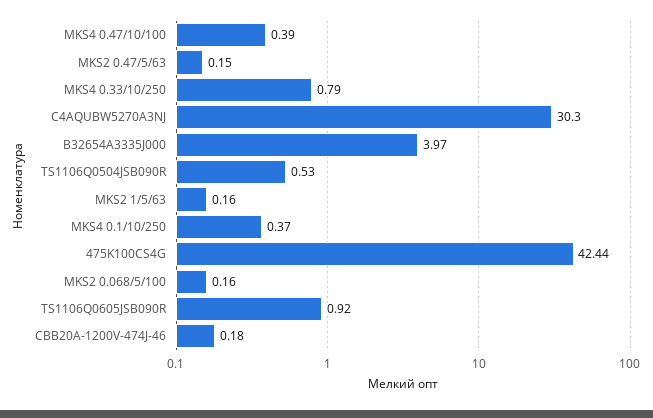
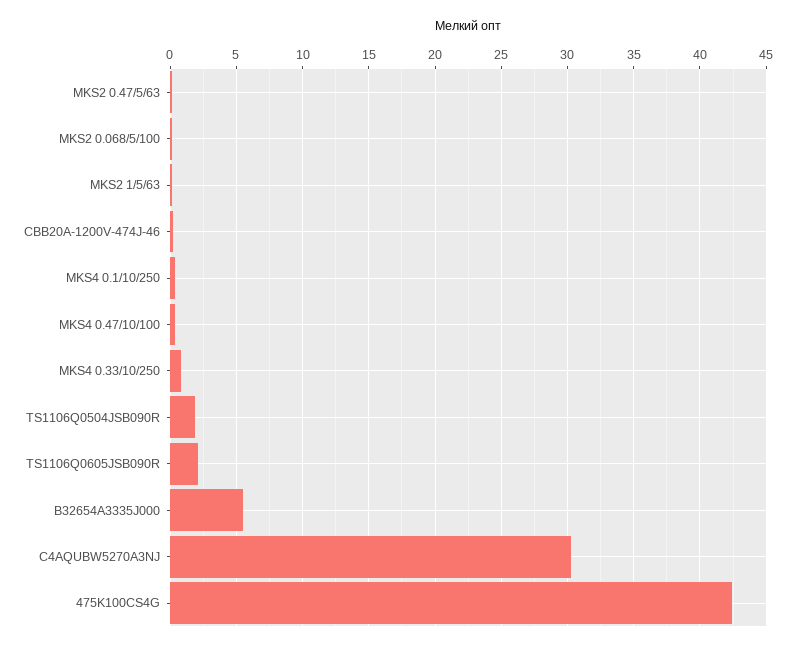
  {
    "MKS4 0.47/10/100": 0.39,
    "MKS2 0.47/5/63": 0.15,
    "MKS4 0.33/10/250": 0.79,
    "C4AQUBW5270A3NJ": 30.3,
-   "B32654A3335J000": 3.97,
+   "B32654A3335J000": 5.5,
-   "TS1106Q0504JSB090R": 0.53,
+   "TS1106Q0504JSB090R": 2,
    "MKS2 1/5/63": 0.16,
    "MKS4 0.1/10/250": 0.37,
    "475K100CS4G": 42.44,
    "MKS2 0.068/5/100": 0.16,
-   "TS1106Q0605JSB090R": 0.92,
+   "TS1106Q0605JSB090R": 2,
    "CBB20A-1200V-474J-46": 0.18
  }

